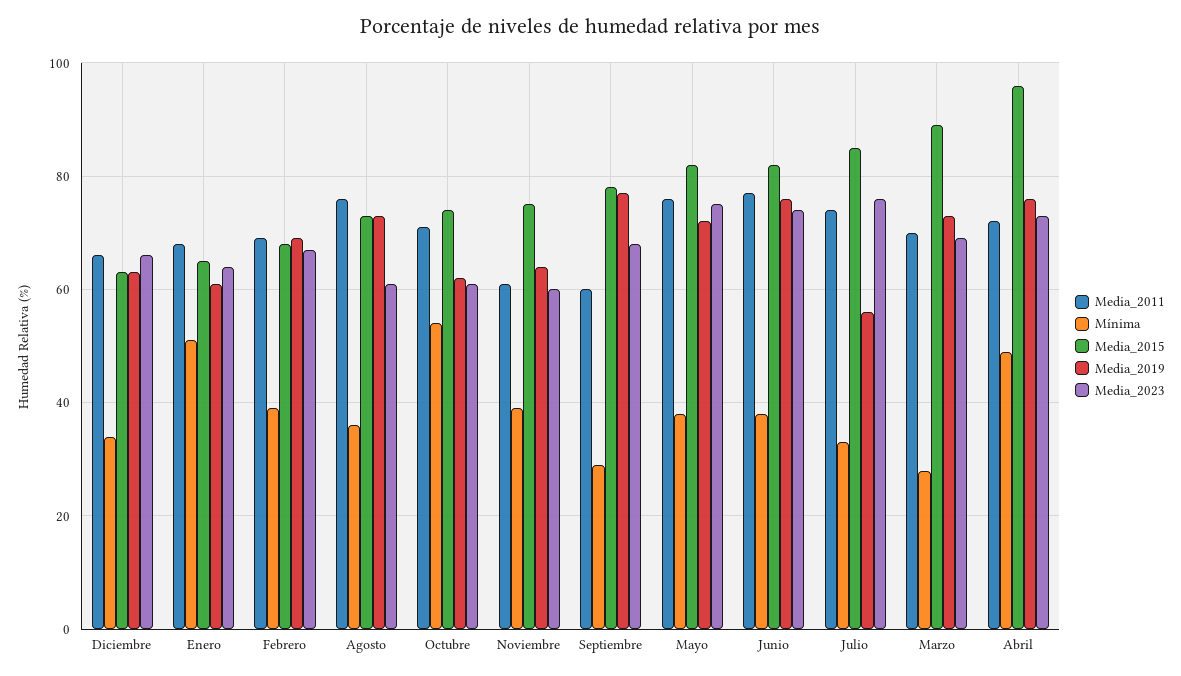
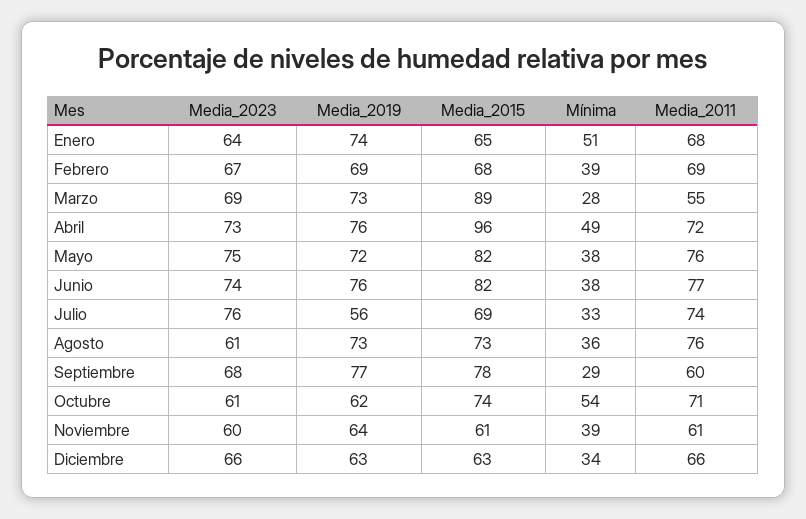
  {
    "Media_2011": {
      "Diciembre": 66,
      "Enero": 68,
      "Febrero": 69,
      "Agosto": 76,
      "Octubre": 71,
      "Noviembre": 61,
      "Septiembre": 60,
      "Mayo": 76,
      "Junio": 77,
      "Julio": 74,
-     "Marzo": 70,
+     "Marzo": 55,
      "Abril": 72
    },
    "Mínima": {
      "Diciembre": 34,
      "Enero": 51,
      "Febrero": 39,
      "Agosto": 36,
      "Octubre": 54,
      "Noviembre": 39,
      "Septiembre": 29,
      "Mayo": 38,
      "Junio": 38,
      "Julio": 33,
      "Marzo": 28,
      "Abril": 49
    },
    "Media_2015": {
      "Diciembre": 63,
      "Enero": 65,
      "Febrero": 68,
      "Agosto": 73,
      "Octubre": 74,
-     "Noviembre": 75,
+     "Noviembre": 61,
      "Septiembre": 78,
      "Mayo": 82,
      "Junio": 82,
-     "Julio": 85,
+     "Julio": 69,
      "Marzo": 89,
      "Abril": 96
    },
    "Media_2019": {
      "Diciembre": 63,
-     "Enero": 60,
+     "Enero": 74,
      "Febrero": 69,
      "Agosto": 73,
      "Octubre": 62,
      "Noviembre": 64,
      "Septiembre": 77,
      "Mayo": 72,
      "Junio": 76,
      "Julio": 56,
      "Marzo": 73,
      "Abril": 76
    },
    "Media_2023": {
      "Diciembre": 66,
      "Enero": 64,
      "Febrero": 67,
      "Agosto": 61,
      "Octubre": 61,
      "Noviembre": 60,
      "Septiembre": 68,
      "Mayo": 75,
      "Junio": 74,
      "Julio": 76,
      "Marzo": 69,
      "Abril": 73
    }
  }

